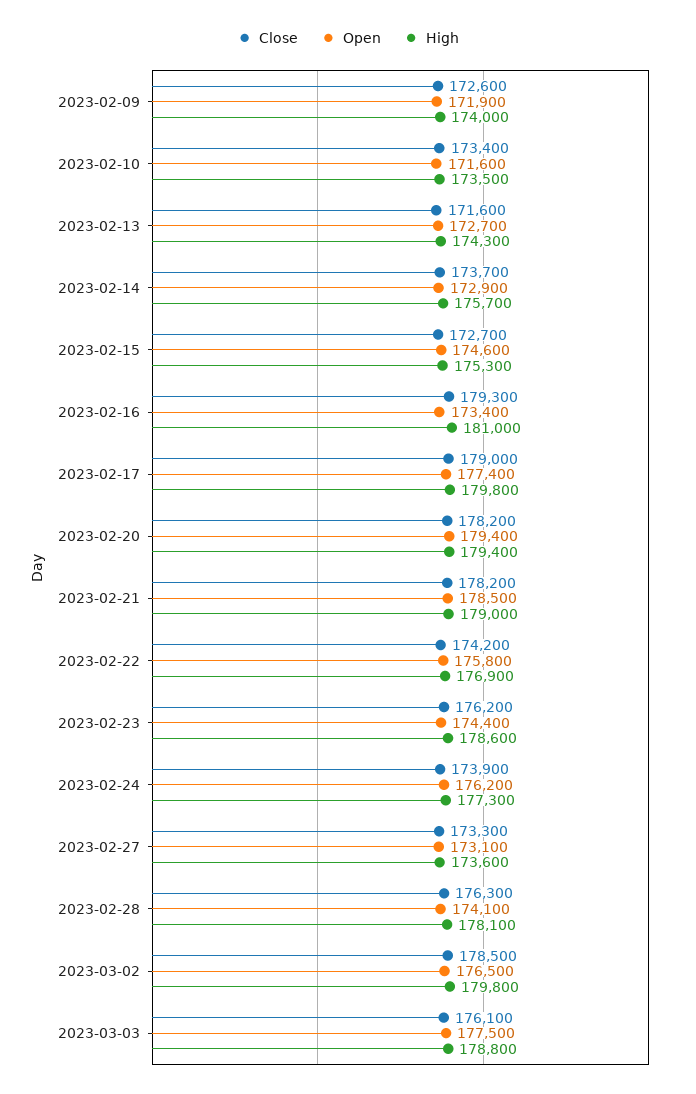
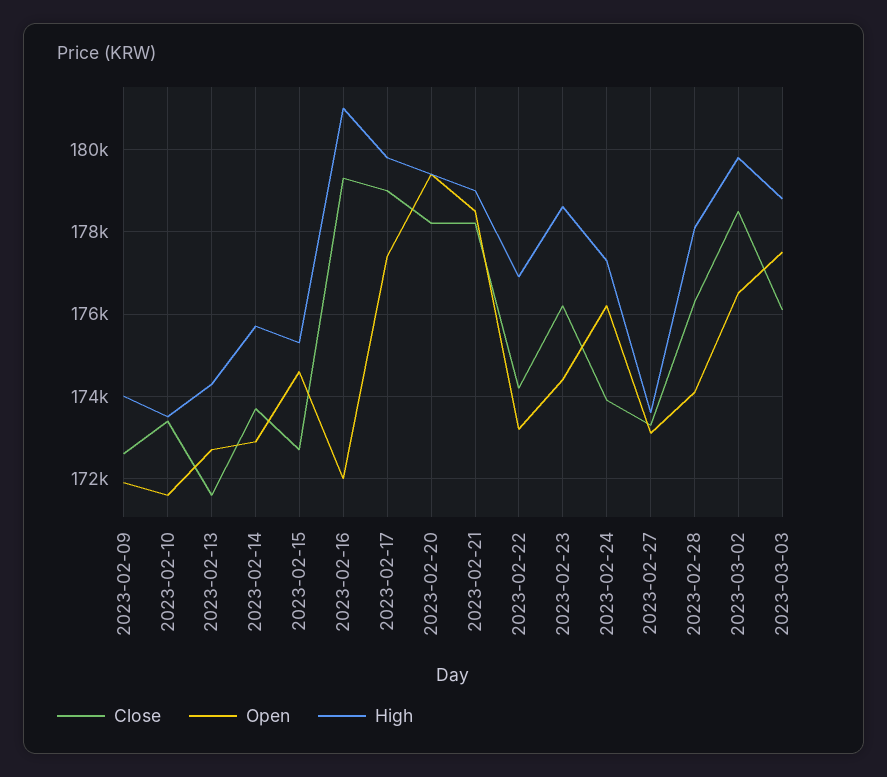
  {
    "Close": {
      "2023-02-09": 172600,
      "2023-02-10": 173400,
      "2023-02-13": 171600,
      "2023-02-14": 173700,
      "2023-02-15": 172700,
      "2023-02-16": 179300,
      "2023-02-17": 179000,
      "2023-02-20": 178200,
      "2023-02-21": 178200,
      "2023-02-22": 174200,
      "2023-02-23": 176200,
      "2023-02-24": 173900,
      "2023-02-27": 173300,
      "2023-02-28": 176300,
      "2023-03-02": 178500,
      "2023-03-03": 176100
    },
    "Open": {
      "2023-02-09": 171900,
      "2023-02-10": 171600,
      "2023-02-13": 172700,
      "2023-02-14": 172900,
      "2023-02-15": 174600,
-     "2023-02-16": 173400,
+     "2023-02-16": 172000,
      "2023-02-17": 177400,
      "2023-02-20": 179400,
      "2023-02-21": 178500,
-     "2023-02-22": 175800,
+     "2023-02-22": 173200,
      "2023-02-23": 174400,
      "2023-02-24": 176200,
      "2023-02-27": 173100,
      "2023-02-28": 174100,
      "2023-03-02": 176500,
      "2023-03-03": 177500
    },
    "High": {
      "2023-02-09": 174000,
      "2023-02-10": 173500,
      "2023-02-13": 174300,
      "2023-02-14": 175700,
      "2023-02-15": 175300,
      "2023-02-16": 181000,
      "2023-02-17": 179800,
      "2023-02-20": 179400,
      "2023-02-21": 179000,
      "2023-02-22": 176900,
      "2023-02-23": 178600,
      "2023-02-24": 177300,
      "2023-02-27": 173600,
      "2023-02-28": 178100,
      "2023-03-02": 179800,
      "2023-03-03": 178800
    }
  }

